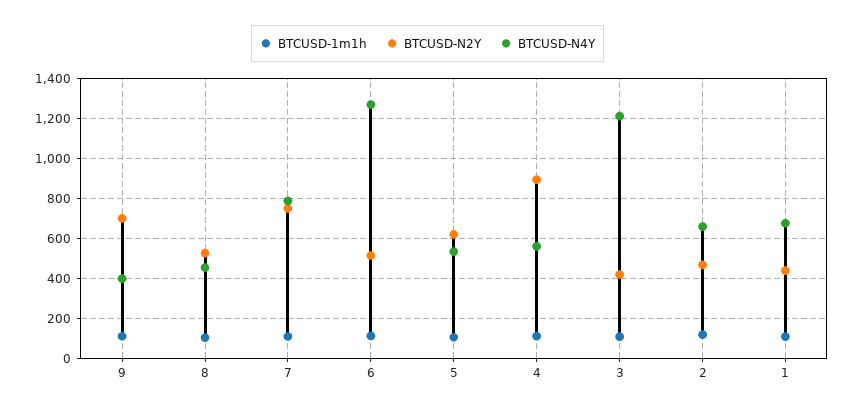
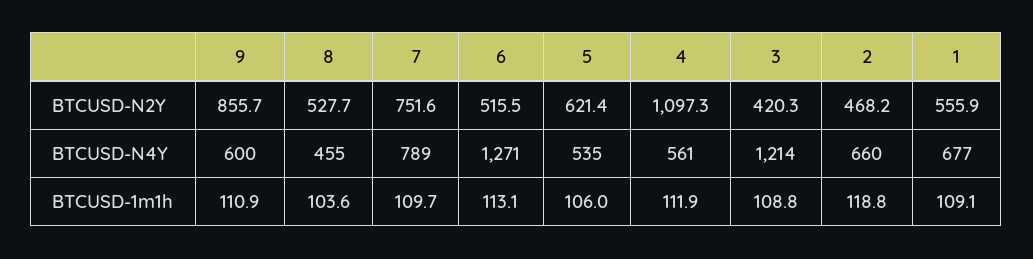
  {
    "BTCUSD-1m1h": {
      "9": 110.9,
      "8": 103.6,
      "7": 109.7,
      "6": 113.1,
      "5": 106,
      "4": 111.9,
      "3": 108.8,
      "2": 118.8,
      "1": 109.1
    },
    "BTCUSD-N2Y": {
-     "9": 700,
+     "9": 855.7,
      "8": 527.7,
      "7": 751.6,
      "6": 515.5,
      "5": 621.4,
-     "4": 900,
+     "4": 1097.3,
      "3": 420.3,
      "2": 468.2,
-     "1": 450
+     "1": 555.9
    },
    "BTCUSD-N4Y": {
-     "9": 400,
+     "9": 600,
      "8": 455,
      "7": 789,
      "6": 1271,
      "5": 535,
      "4": 561,
      "3": 1214,
      "2": 660,
      "1": 677
    }
  }

